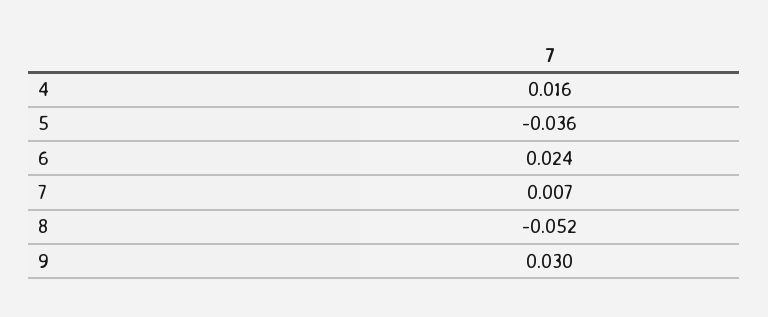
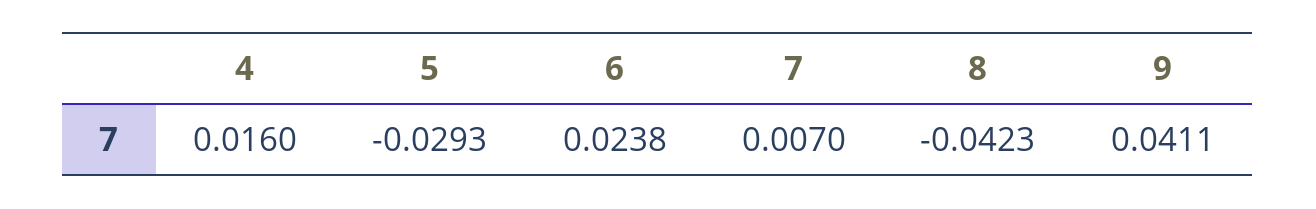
  {
    "4": 0.016,
-   "5": -0.036,
+   "5": -0.0293,
    "6": 0.0238,
    "7": 0.007,
-   "8": -0.052,
+   "8": -0.0423,
-   "9": 0.03
+   "9": 0.0411
  }

